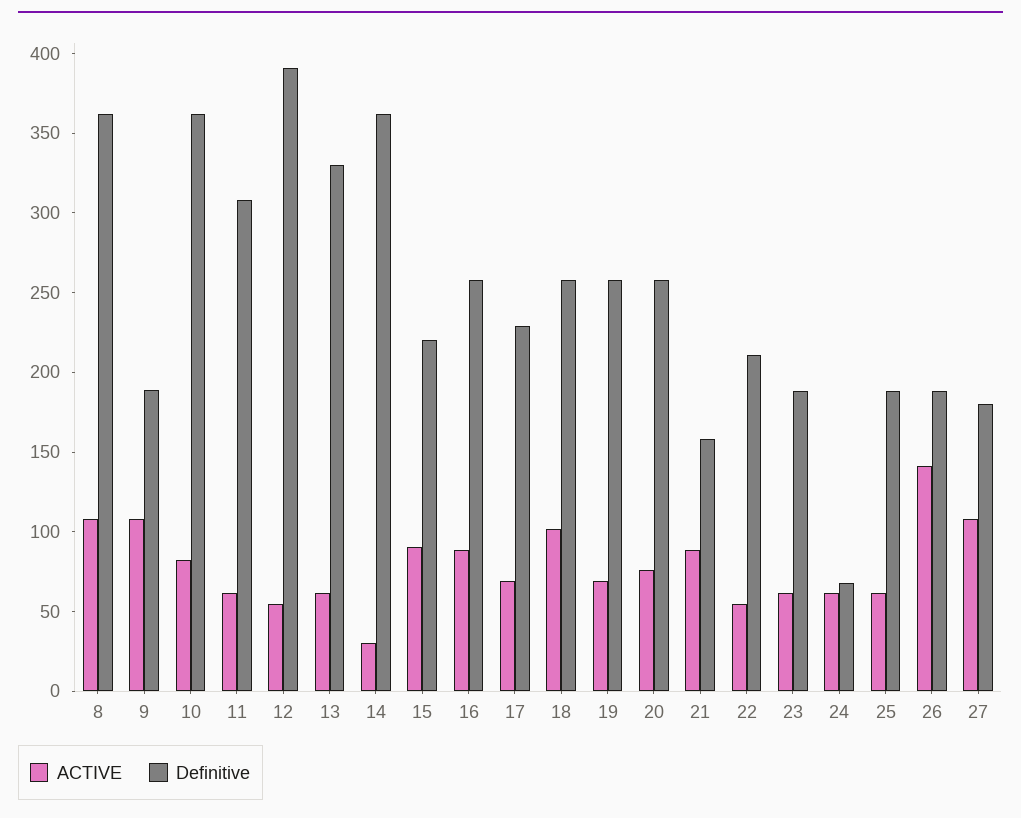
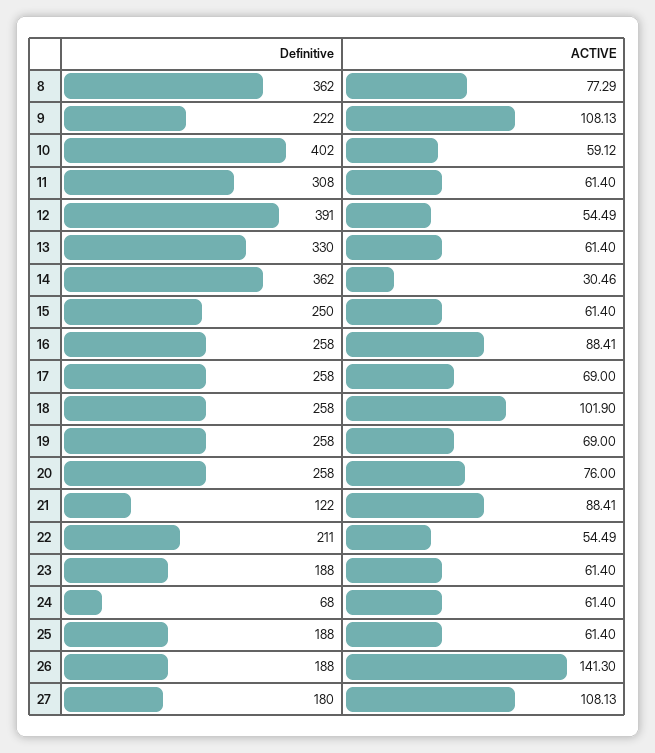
  {
    "ACTIVE": {
-     "8": 110,
+     "8": 77.29,
      "9": 108.13,
-     "10": 80,
+     "10": 59.12,
      "11": 61.4,
      "12": 54.49,
      "13": 61.4,
      "14": 30.46,
-     "15": 90,
+     "15": 61.4,
      "16": 88.41,
      "17": 69,
      "18": 101.9,
      "19": 69,
      "20": 76,
      "21": 88.41,
      "22": 54.49,
      "23": 61.4,
      "24": 61.4,
      "25": 61.4,
      "26": 141.3,
      "27": 108.13
    },
    "Definitive": {
      "8": 362,
-     "9": 190,
+     "9": 222,
-     "10": 360,
+     "10": 402,
      "11": 308,
      "12": 391,
      "13": 330,
      "14": 362,
-     "15": 220,
+     "15": 250,
      "16": 258,
-     "17": 230,
+     "17": 258,
      "18": 258,
      "19": 258,
      "20": 258,
-     "21": 160,
+     "21": 122,
      "22": 211,
      "23": 188,
      "24": 68,
      "25": 188,
      "26": 188,
      "27": 180
    }
  }

